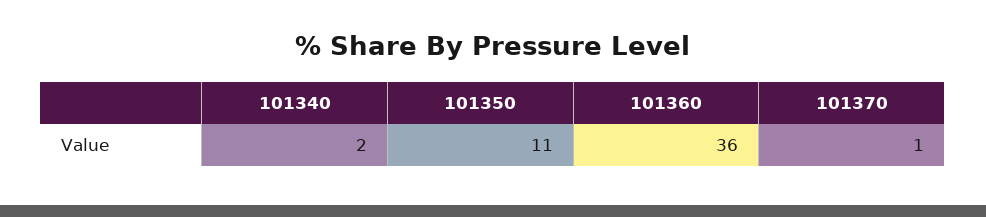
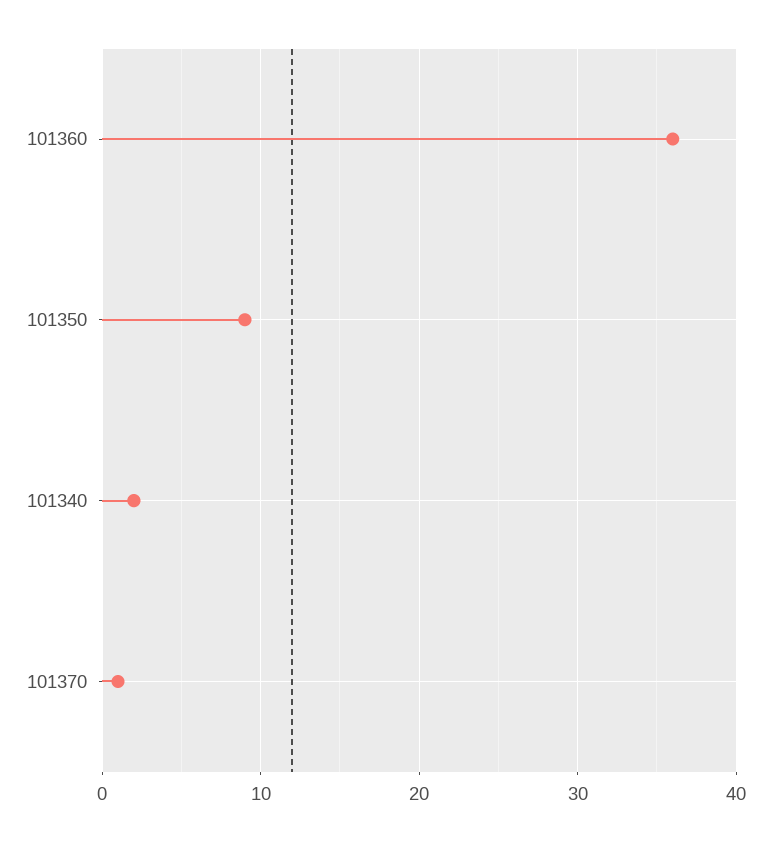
  {
    "101340": 2,
-   "101350": 11,
+   "101350": 9,
    "101360": 36,
    "101370": 1
  }

